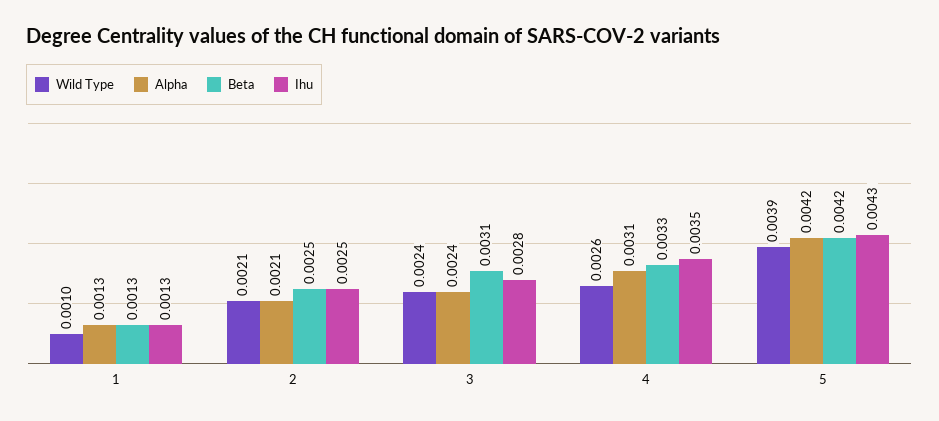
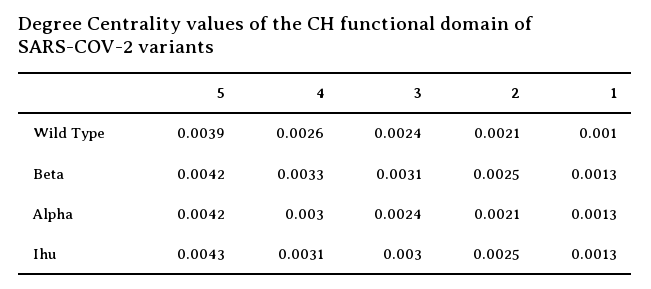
  {
    "Wild Type": {
      "1": 0.001,
      "2": 0.0021,
      "3": 0.0024,
      "4": 0.0026,
      "5": 0.0039
    },
    "Alpha": {
      "1": 0.0013,
      "2": 0.0021,
      "3": 0.0024,
-     "4": 0.0031,
+     "4": 0.003,
      "5": 0.0042
    },
    "Beta": {
      "1": 0.0013,
      "2": 0.0025,
      "3": 0.0031,
      "4": 0.0033,
      "5": 0.0042
    },
    "Ihu": {
      "1": 0.0013,
      "2": 0.0025,
-     "3": 0.0028,
+     "3": 0.003,
-     "4": 0.0035,
+     "4": 0.0031,
      "5": 0.0043
    }
  }

